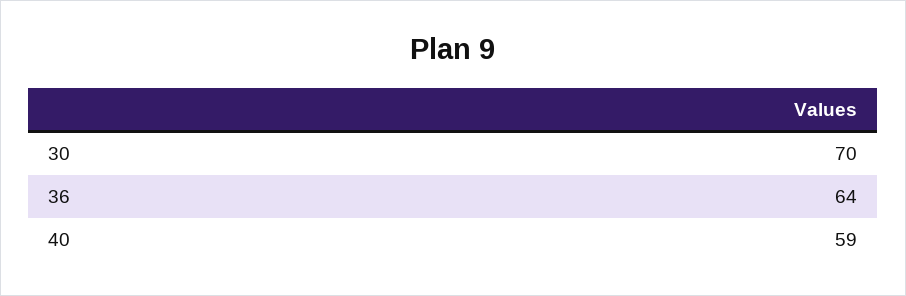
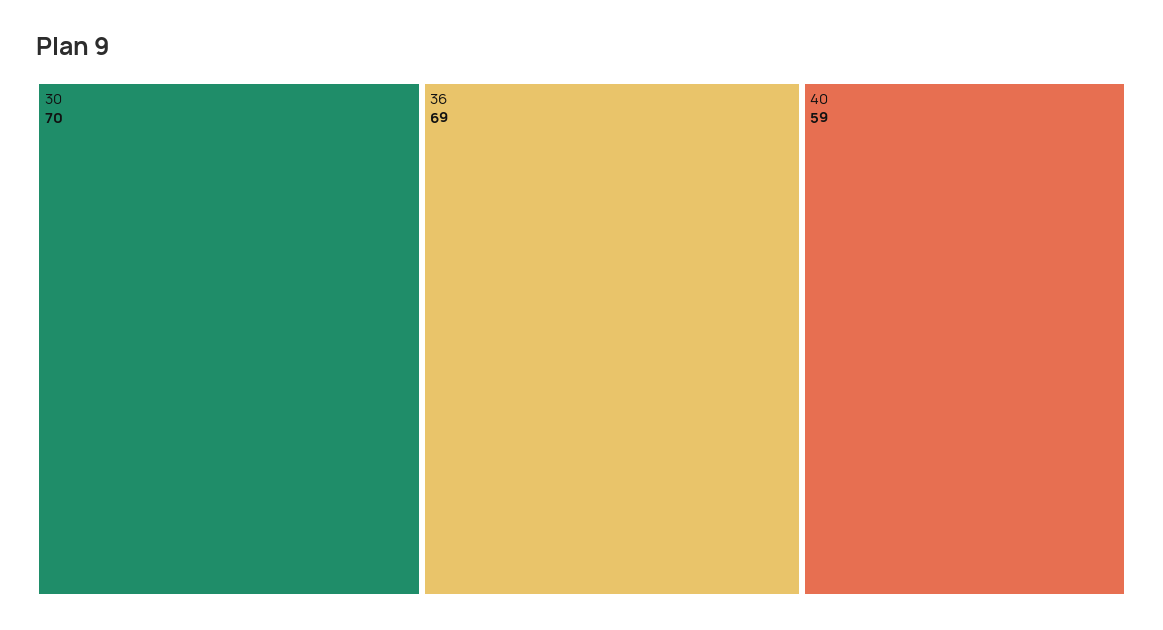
  {
    "30": 70,
-   "36": 64,
+   "36": 69,
    "40": 59
  }

